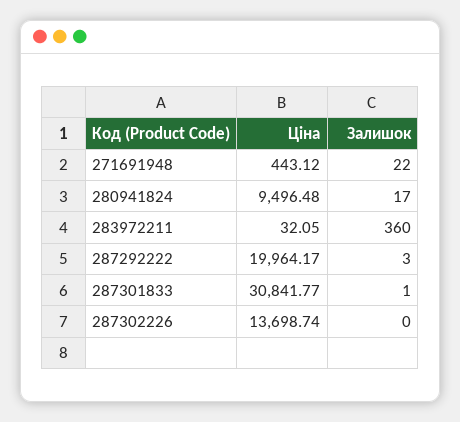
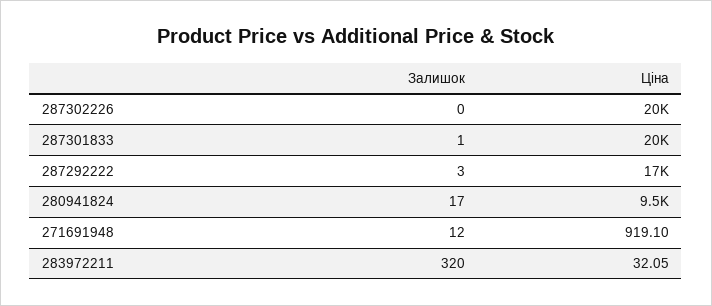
  {
    "Ціна": {
-     "271691948": 443.12,
+     "271691948": 919.1,
      "280941824": 9496.48,
      "283972211": 32.05,
-     "287292222": 19964.17,
+     "287292222": 17000,
-     "287301833": 30841.77,
+     "287301833": 20000,
-     "287302226": 13698.74
+     "287302226": 20000
    },
    "Залишок": {
-     "271691948": 22,
+     "271691948": 12,
      "280941824": 17,
-     "283972211": 360,
+     "283972211": 320,
      "287292222": 3,
      "287301833": 1,
      "287302226": 0
    }
  }

